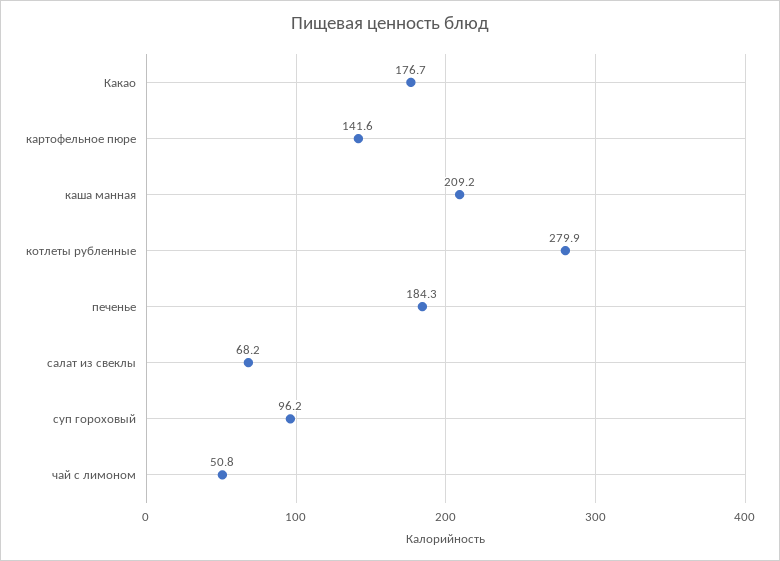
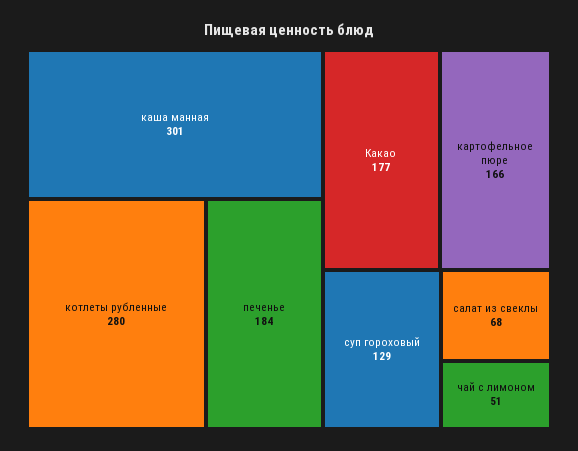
  {
    "Какао": 176.7,
-   "картофельное пюре": 141.6,
+   "картофельное пюре": 166,
-   "каша манная": 209.2,
+   "каша манная": 301,
    "котлеты рубленные": 279.9,
    "печенье": 184.3,
    "салат из свеклы": 68.2,
-   "суп гороховый": 96.2,
+   "суп гороховый": 129,
    "чай с лимоном": 50.8
  }

